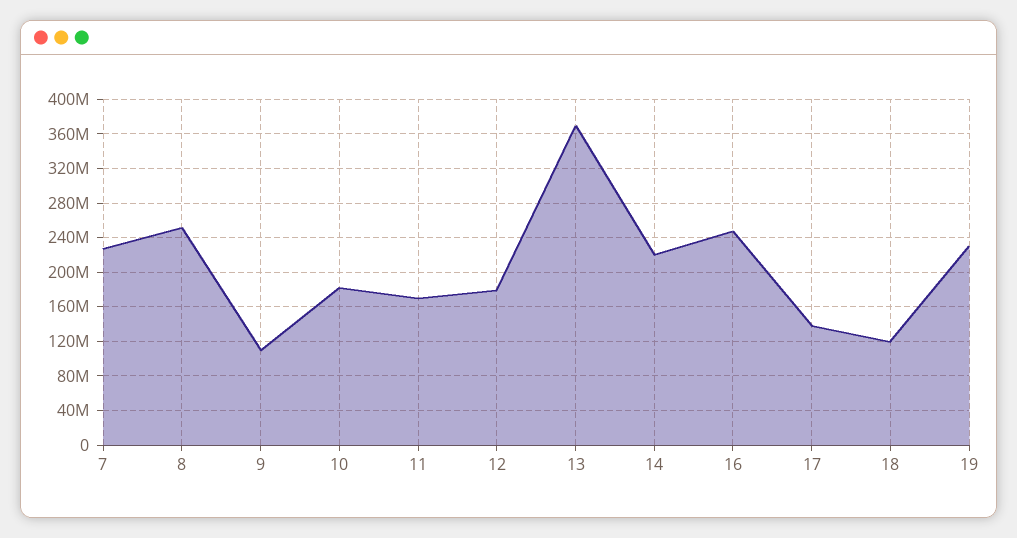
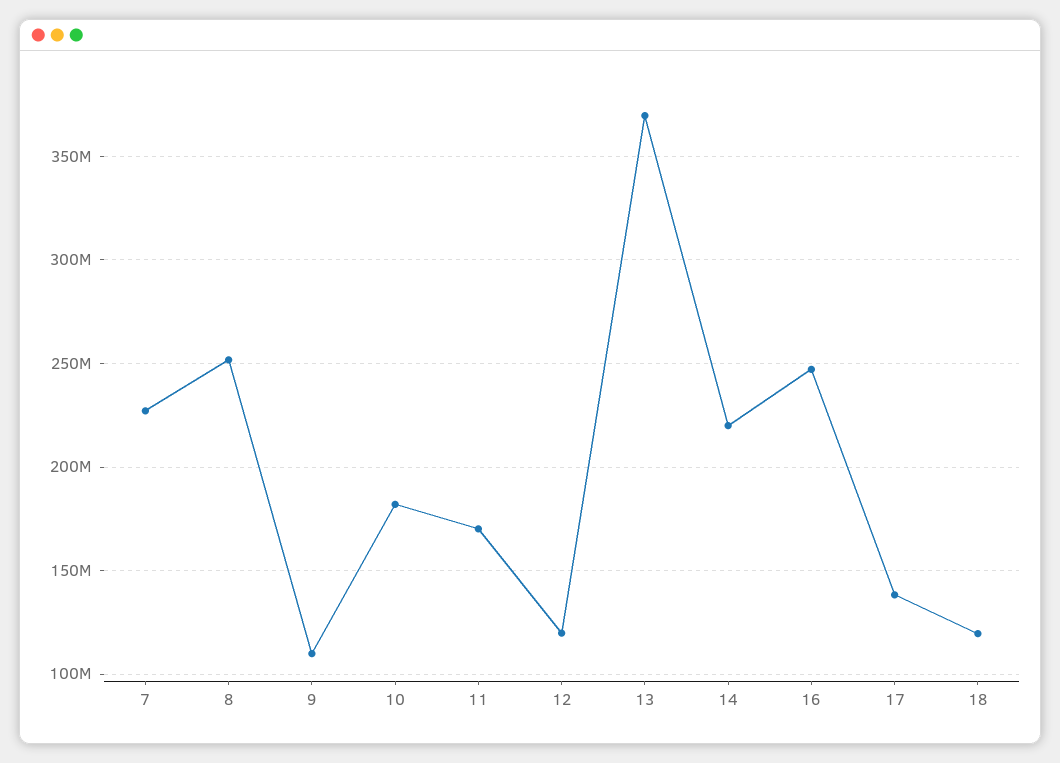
  {
    "7": 225000000,
    "8": 250000000,
    "9": 110000000,
    "10": 180000000,
    "11": 170000000,
-   "12": 180000000,
+   "12": 120000000,
    "13": 370000000,
    "14": 220000000,
    "16": 245000000,
    "17": 140000000,
-   "18": 120000000,
+   "18": 120000000
-   "19": 230000000
  }

